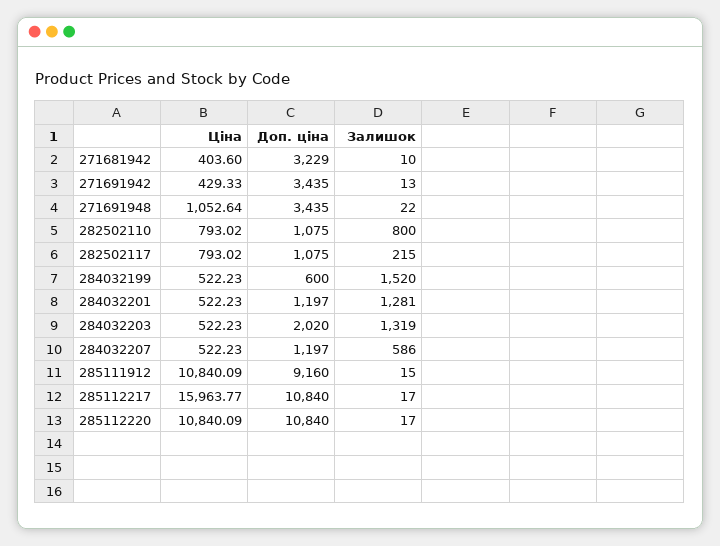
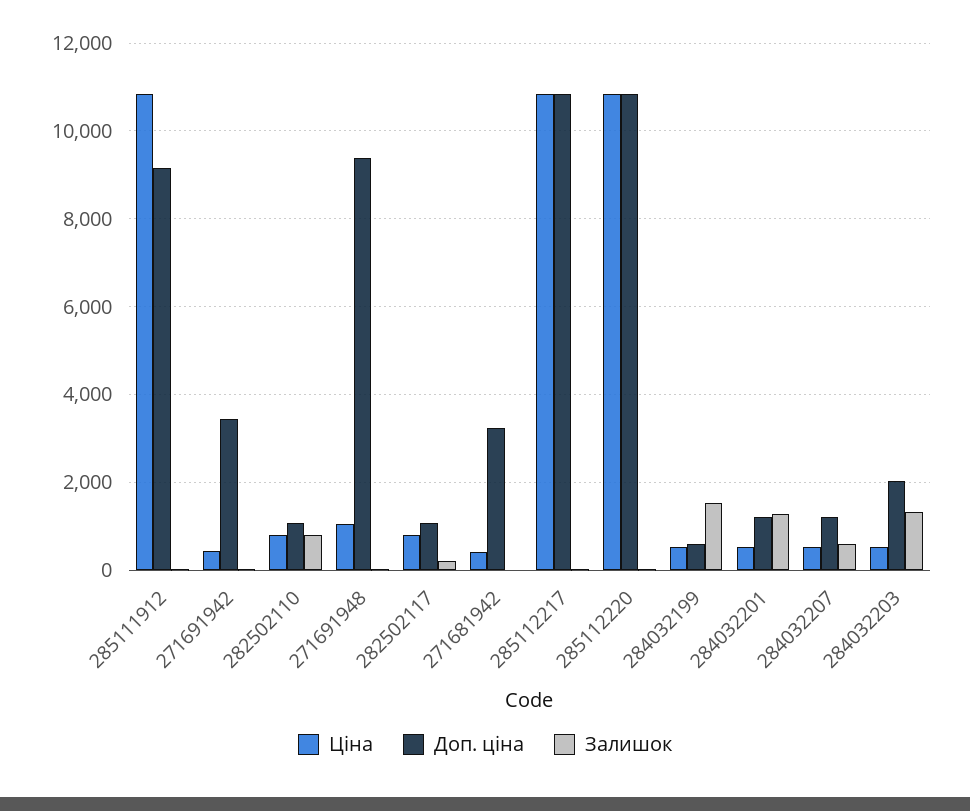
  {
    "Ціна": {
      "271681942": 403.6,
      "271691942": 429.33,
      "271691948": 1052.64,
      "282502110": 793.02,
      "282502117": 793.02,
      "284032199": 522.23,
      "284032201": 522.23,
      "284032203": 522.23,
      "284032207": 522.23,
      "285111912": 10840.09,
-     "285112217": 15963.77,
+     "285112217": 10800,
      "285112220": 10840.09
    },
    "Доп. ціна": {
      "271681942": 3229,
      "271691942": 3435,
-     "271691948": 3435,
+     "271691948": 9400,
      "282502110": 1075,
      "282502117": 1075,
      "284032199": 600,
      "284032201": 1197,
      "284032203": 2020,
      "284032207": 1197,
      "285111912": 9160,
      "285112217": 10840,
      "285112220": 10840
    },
    "Залишок": {
      "271681942": 10,
      "271691942": 13,
      "271691948": 22,
      "282502110": 800,
      "282502117": 215,
      "284032199": 1520,
      "284032201": 1281,
      "284032203": 1319,
      "284032207": 586,
      "285111912": 15,
      "285112217": 17,
      "285112220": 17
    }
  }

